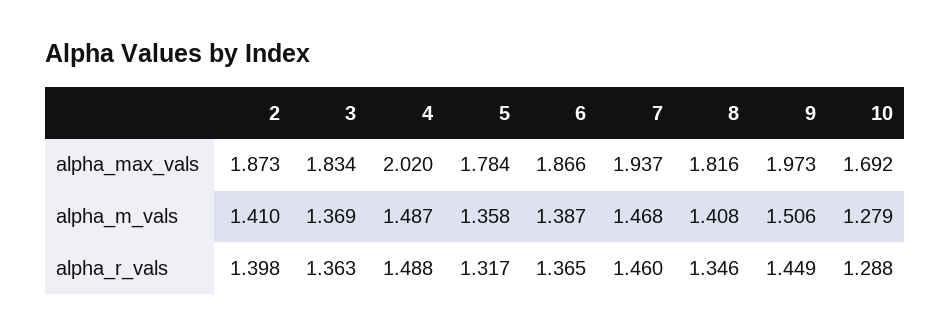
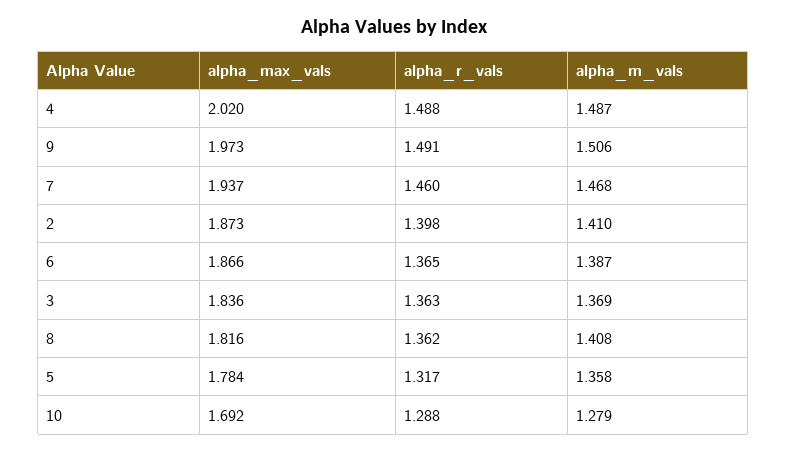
  {
    "2": {
      "alpha_max_vals": 1.873,
      "alpha_m_vals": 1.41,
      "alpha_r_vals": 1.398
    },
    "3": {
-     "alpha_max_vals": 1.834,
+     "alpha_max_vals": 1.836,
      "alpha_m_vals": 1.369,
      "alpha_r_vals": 1.363
    },
    "4": {
      "alpha_max_vals": 2.02,
      "alpha_m_vals": 1.487,
      "alpha_r_vals": 1.488
    },
    "5": {
      "alpha_max_vals": 1.784,
      "alpha_m_vals": 1.358,
      "alpha_r_vals": 1.317
    },
    "6": {
      "alpha_max_vals": 1.866,
      "alpha_m_vals": 1.387,
      "alpha_r_vals": 1.365
    },
    "7": {
      "alpha_max_vals": 1.937,
      "alpha_m_vals": 1.468,
      "alpha_r_vals": 1.46
    },
    "8": {
      "alpha_max_vals": 1.816,
      "alpha_m_vals": 1.408,
-     "alpha_r_vals": 1.346
+     "alpha_r_vals": 1.362
    },
    "9": {
      "alpha_max_vals": 1.973,
      "alpha_m_vals": 1.506,
-     "alpha_r_vals": 1.449
+     "alpha_r_vals": 1.491
    },
    "10": {
      "alpha_max_vals": 1.692,
      "alpha_m_vals": 1.279,
      "alpha_r_vals": 1.288
    }
  }

